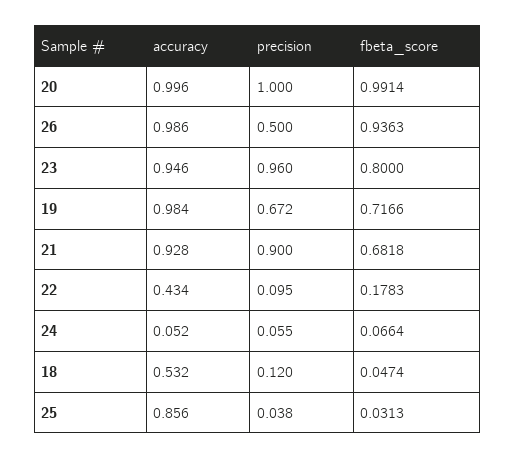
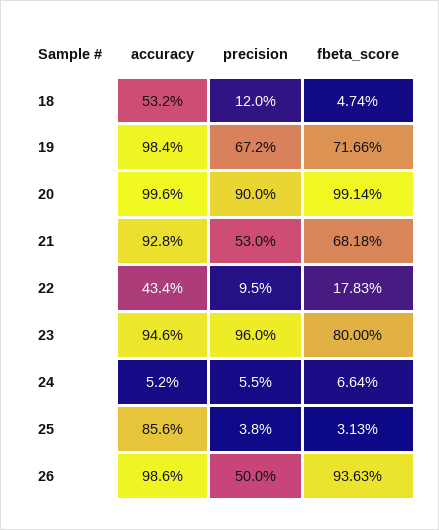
  {
    "accuracy": {
      "20": 0.996,
      "26": 0.986,
      "23": 0.946,
      "19": 0.984,
      "21": 0.928,
      "22": 0.434,
      "24": 0.052,
      "18": 0.532,
      "25": 0.856
    },
    "precision": {
-     "20": 1,
+     "20": 0.9,
      "26": 0.5,
      "23": 0.96,
      "19": 0.672,
-     "21": 0.9,
+     "21": 0.53,
      "22": 0.095,
      "24": 0.055,
      "18": 0.12,
      "25": 0.038
    },
    "fbeta_score": {
      "20": 0.9914,
      "26": 0.9363,
      "23": 0.8,
      "19": 0.7166,
      "21": 0.6818,
      "22": 0.1783,
      "24": 0.0664,
      "18": 0.0474,
      "25": 0.0313
    }
  }

